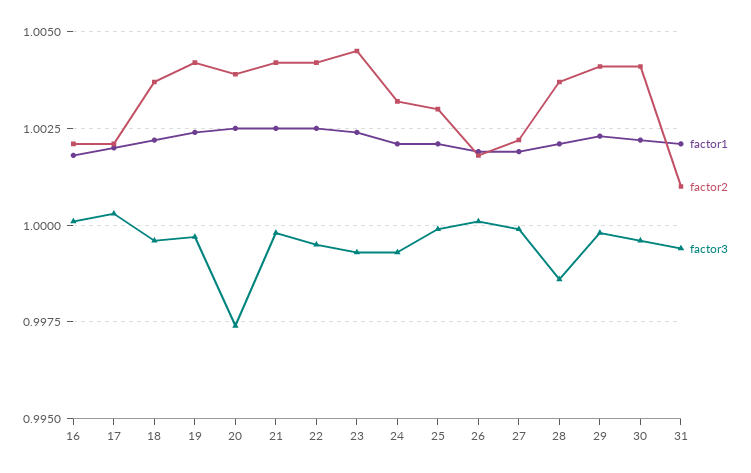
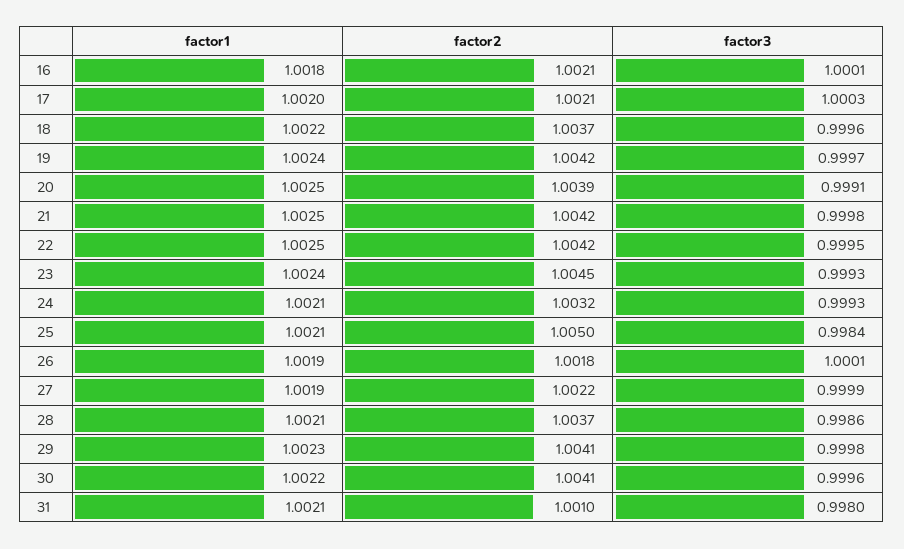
  {
    "factor1": {
      "16": 1.0018,
      "17": 1.002,
      "18": 1.0022,
      "19": 1.0024,
      "20": 1.0025,
      "21": 1.0025,
      "22": 1.0025,
      "23": 1.0024,
      "24": 1.0021,
      "25": 1.0021,
      "26": 1.0019,
      "27": 1.0019,
      "28": 1.0021,
      "29": 1.0023,
      "30": 1.0022,
      "31": 1.0021
    },
    "factor2": {
      "16": 1.0021,
      "17": 1.0021,
      "18": 1.0037,
      "19": 1.0042,
      "20": 1.0039,
      "21": 1.0042,
      "22": 1.0042,
      "23": 1.0045,
      "24": 1.0032,
-     "25": 1.003,
+     "25": 1.005,
      "26": 1.0018,
      "27": 1.0022,
      "28": 1.0037,
      "29": 1.0041,
      "30": 1.0041,
      "31": 1.001
    },
    "factor3": {
      "16": 1.0001,
      "17": 1.0003,
      "18": 0.9996,
      "19": 0.9997,
-     "20": 0.9975,
+     "20": 0.9991,
      "21": 0.9998,
      "22": 0.9995,
      "23": 0.9993,
      "24": 0.9993,
-     "25": 1,
+     "25": 0.9984,
      "26": 1.0001,
      "27": 0.9999,
      "28": 0.9986,
      "29": 0.9998,
      "30": 0.9996,
-     "31": 0.9995
+     "31": 0.998
    }
  }

